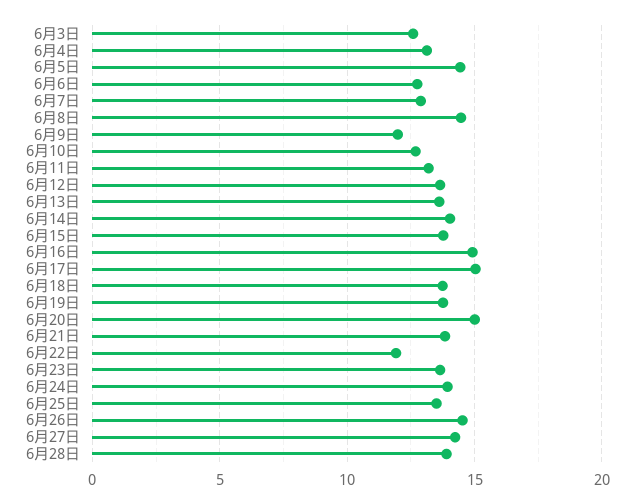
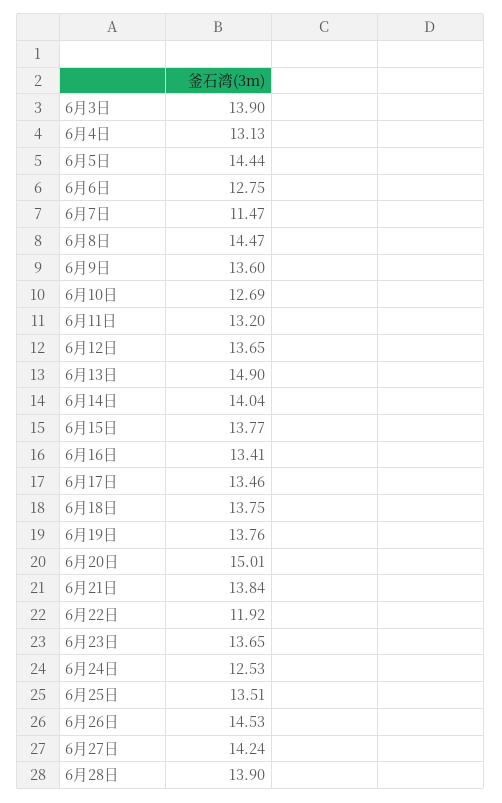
  {
-   "6月3日": 12.5,
+   "6月3日": 13.9,
    "6月4日": 13.13,
    "6月5日": 14.44,
    "6月6日": 12.75,
-   "6月7日": 13,
+   "6月7日": 11.47,
    "6月8日": 14.47,
-   "6月9日": 12,
+   "6月9日": 13.6,
    "6月10日": 12.69,
    "6月11日": 13.2,
    "6月12日": 13.65,
-   "6月13日": 13.5,
+   "6月13日": 14.9,
    "6月14日": 14.04,
    "6月15日": 13.77,
-   "6月16日": 15,
+   "6月16日": 13.41,
-   "6月17日": 15,
+   "6月17日": 13.46,
    "6月18日": 13.75,
    "6月19日": 13.76,
    "6月20日": 15.01,
    "6月21日": 13.84,
    "6月22日": 11.92,
    "6月23日": 13.65,
-   "6月24日": 14,
+   "6月24日": 12.53,
    "6月25日": 13.51,
    "6月26日": 14.53,
    "6月27日": 14.24,
    "6月28日": 13.9
  }

